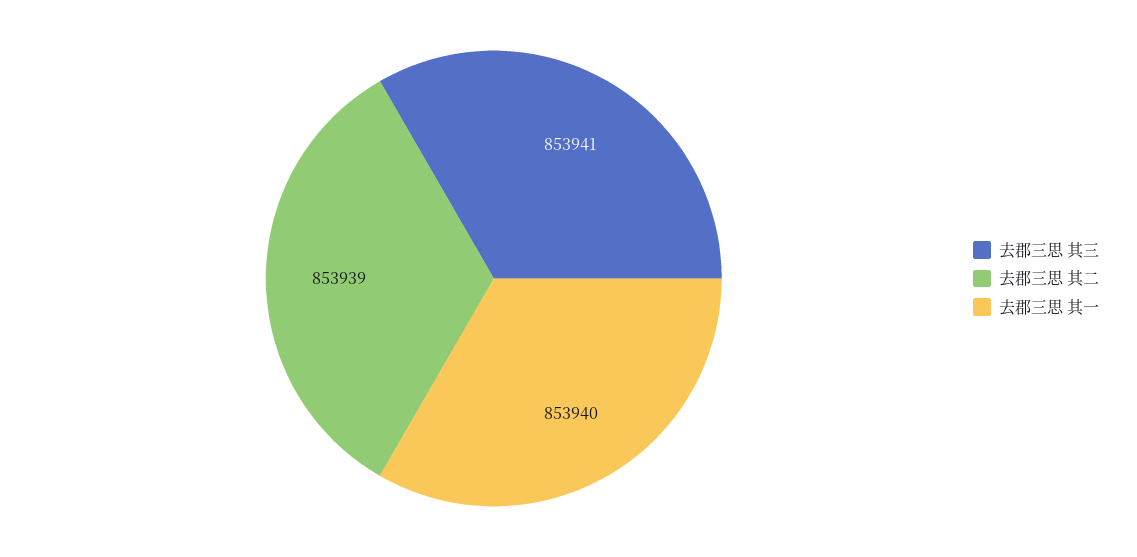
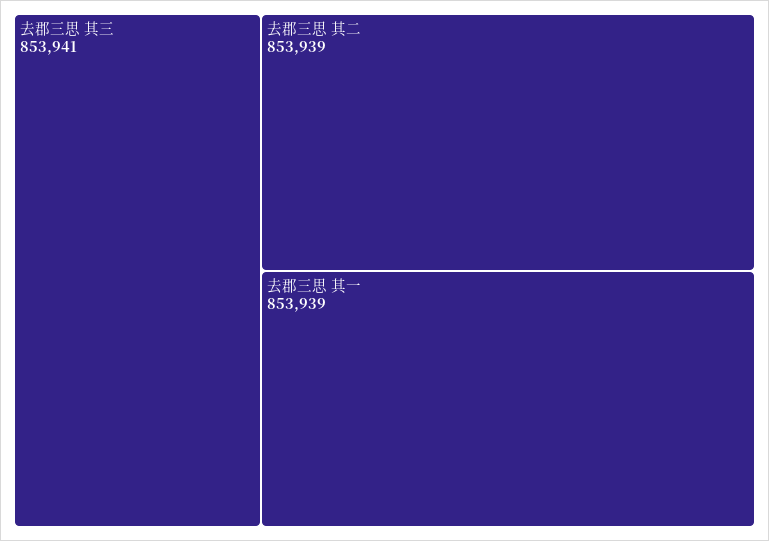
  {
    "去郡三思 其三": 853941,
    "去郡三思 其二": 853939,
-   "去郡三思 其一": 853940
+   "去郡三思 其一": 853939
  }

